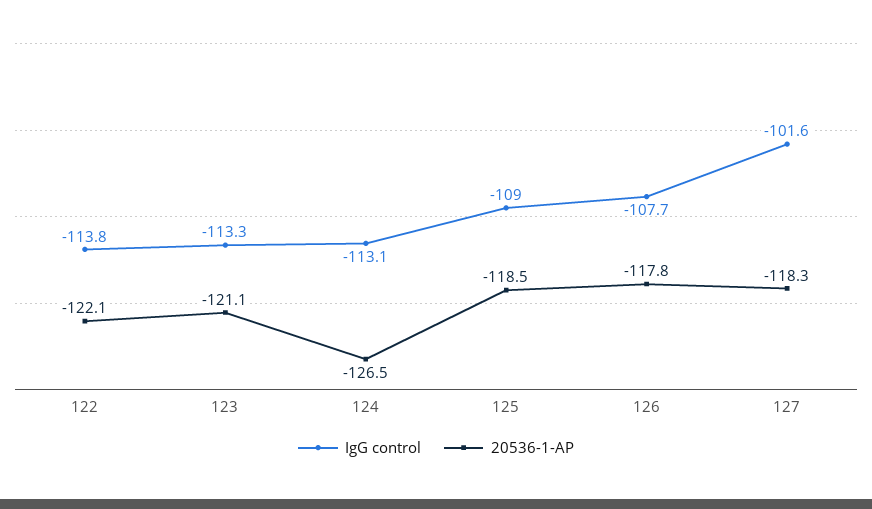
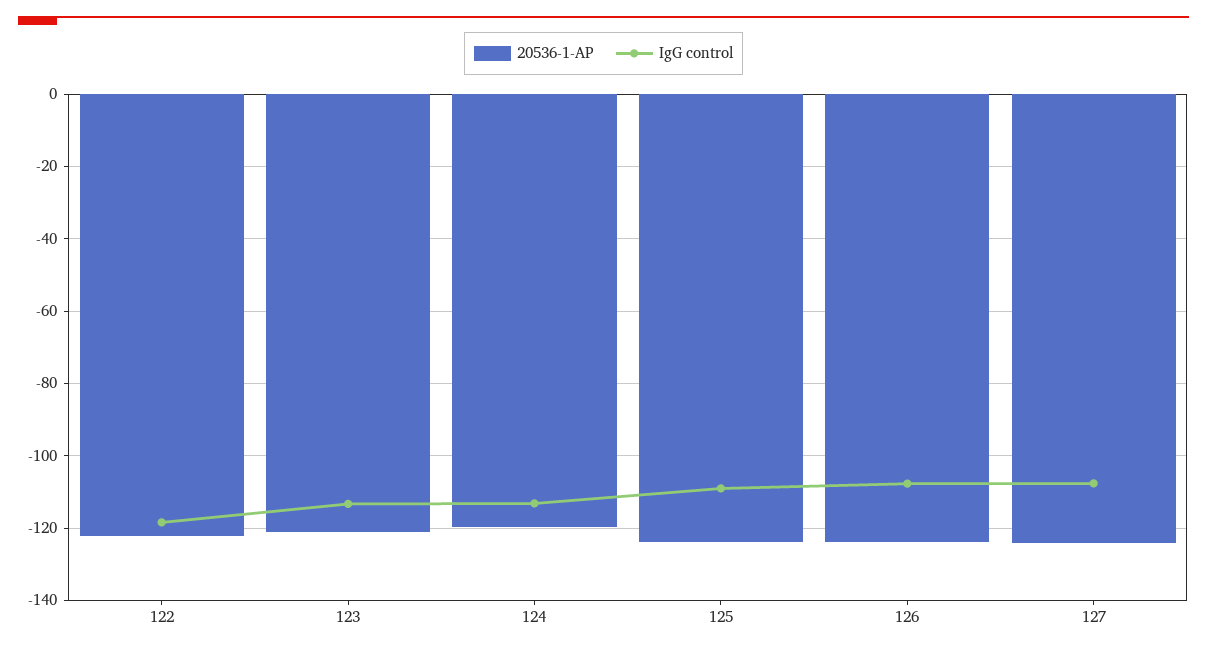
  {
    "IgG control": {
-     "122": -113.8,
+     "122": -118,
      "123": -113.3,
      "124": -113.1,
      "125": -109,
      "126": -107.7,
-     "127": -101.6
+     "127": -108
    },
    "20536-1-AP": {
      "122": -122.1,
      "123": -121.1,
-     "124": -126.5,
+     "124": -120,
-     "125": -118.5,
+     "125": -124,
-     "126": -117.8,
+     "126": -124,
-     "127": -118.3
+     "127": -124
    }
  }

